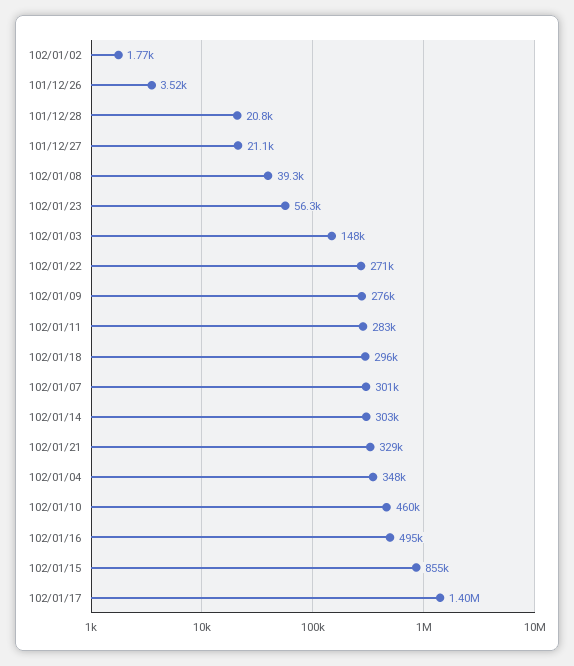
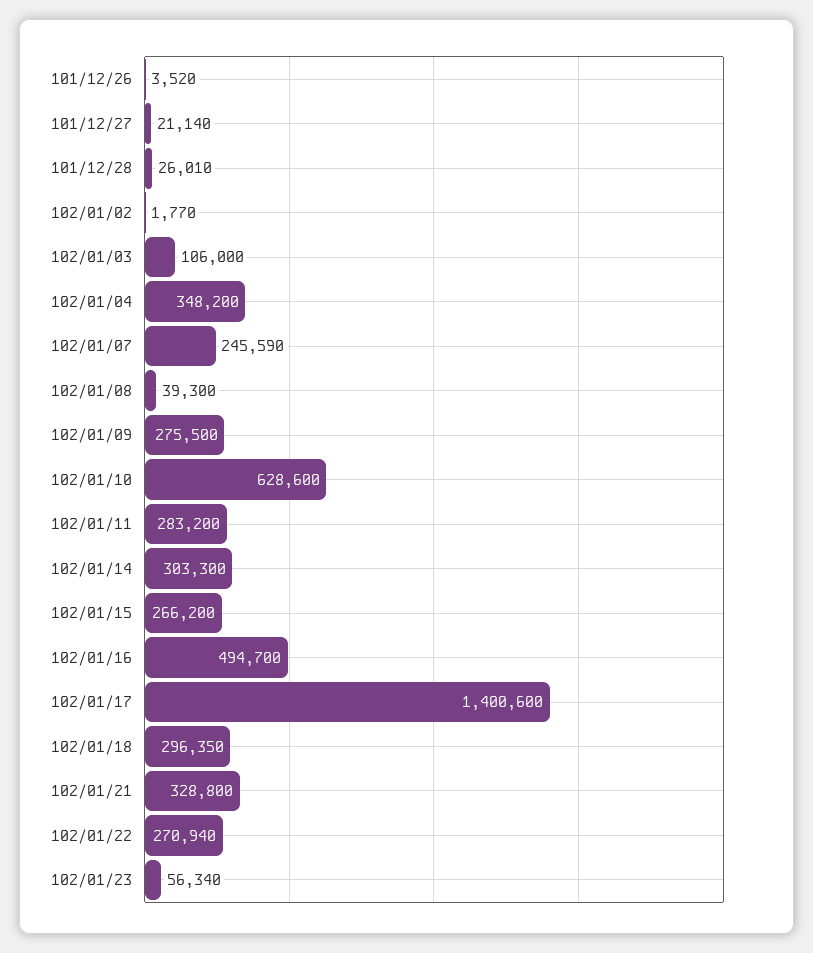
  {
    "102/01/02": 1770,
    "101/12/26": 3520,
-   "101/12/28": 20800,
+   "101/12/28": 26010,
    "101/12/27": 21140,
    "102/01/08": 39300,
    "102/01/23": 56340,
-   "102/01/03": 148000,
+   "102/01/03": 106000,
    "102/01/22": 270940,
    "102/01/09": 275500,
    "102/01/11": 283200,
    "102/01/18": 296350,
-   "102/01/07": 301000,
+   "102/01/07": 245590,
    "102/01/14": 303300,
    "102/01/21": 328800,
    "102/01/04": 348200,
-   "102/01/10": 460000,
+   "102/01/10": 628600,
    "102/01/16": 494700,
-   "102/01/15": 855000,
+   "102/01/15": 266200,
    "102/01/17": 1400600
  }

